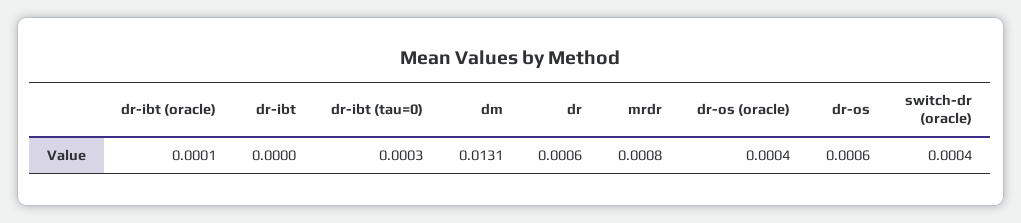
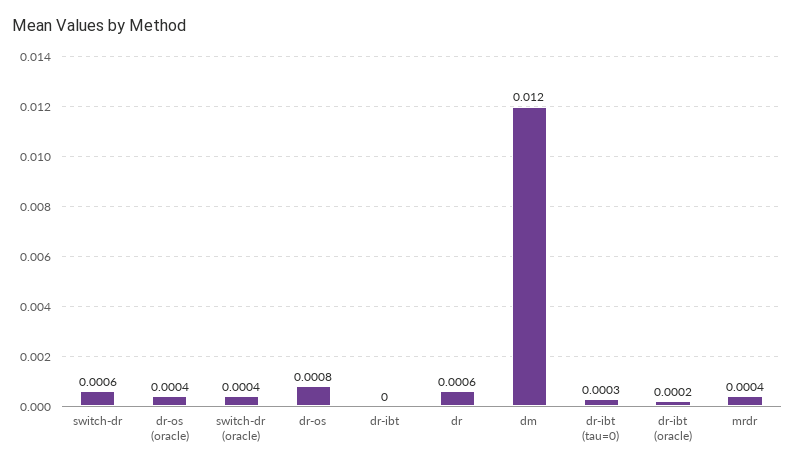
  {
-   "dr-ibt (oracle)": 0.0001,
+   "dr-ibt (oracle)": 0.0002,
    "dr-ibt": 0,
    "dr-ibt (tau=0)": 0.0003,
-   "dm": 0.0131,
+   "dm": 0.012,
    "dr": 0.0006,
-   "mrdr": 0.0008,
+   "mrdr": 0.0004,
    "dr-os (oracle)": 0.0004,
-   "dr-os": 0.0006,
+   "dr-os": 0.0008,
-   "switch-dr (oracle)": 0.0004
+   "switch-dr (oracle)": 0.0004,
+   "switch-dr": 0.0006
  }

